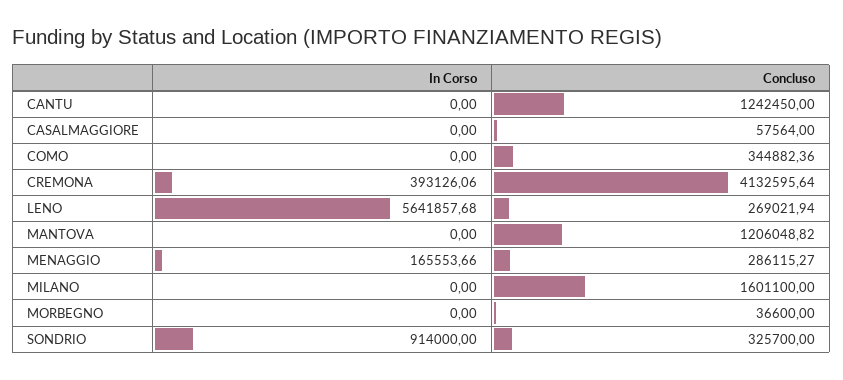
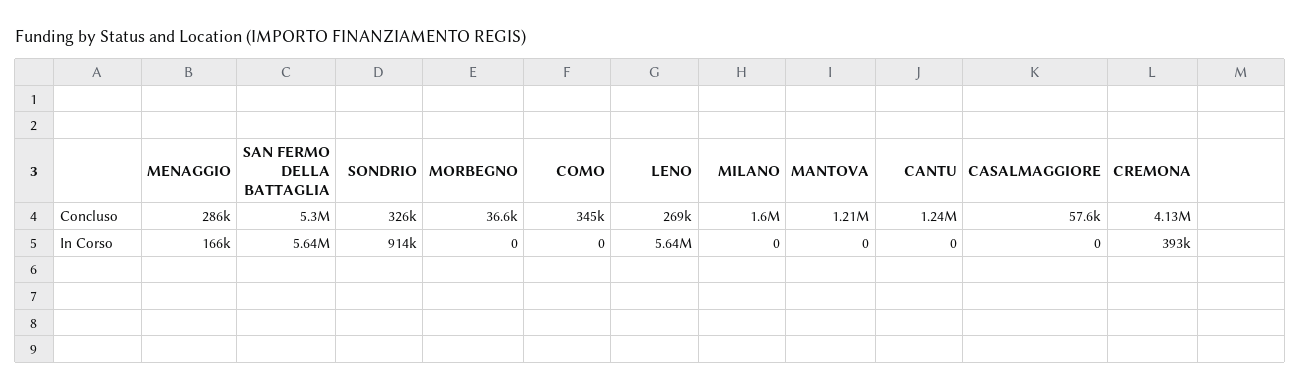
  {
    "In Corso": {
      "CANTU": 0,
      "CASALMAGGIORE": 0,
      "COMO": 0,
      "CREMONA": 393126.06,
      "LENO": 5641857.68,
      "MANTOVA": 0,
      "MENAGGIO": 165553.66,
      "MILANO": 0,
      "MORBEGNO": 0,
-     "SONDRIO": 914000
+     "SONDRIO": 914000,
+     "SAN FERMO DELLA BATTAGLIA": 5640000
    },
    "Concluso": {
      "CANTU": 1242450,
      "CASALMAGGIORE": 57564,
      "COMO": 344882.36,
      "CREMONA": 4132595.64,
      "LENO": 269021.94,
      "MANTOVA": 1206048.82,
      "MENAGGIO": 286115.27,
      "MILANO": 1601100,
      "MORBEGNO": 36600,
-     "SONDRIO": 325700
+     "SONDRIO": 325700,
+     "SAN FERMO DELLA BATTAGLIA": 5300000
    }
  }

